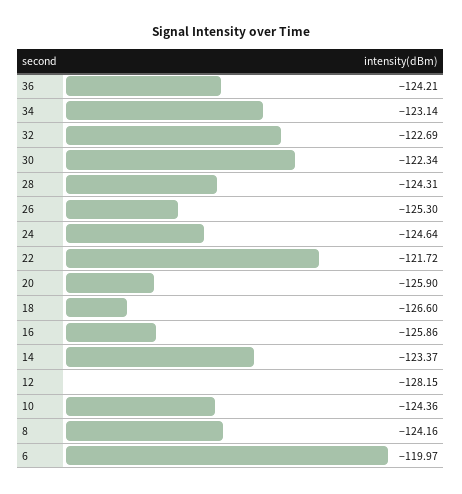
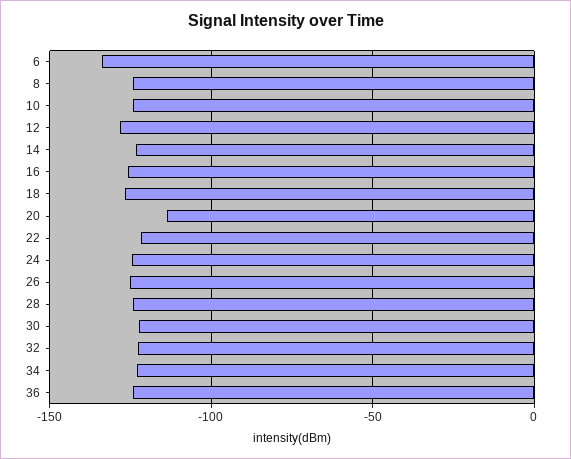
  {
    "36": -124.21,
    "34": -123.14,
    "32": -122.69,
    "30": -122.34,
    "28": -124.31,
    "26": -125.3,
    "24": -124.64,
    "22": -121.72,
-   "20": -125.9,
+   "20": -115,
    "18": -126.6,
    "16": -125.86,
    "14": -123.37,
    "12": -128.15,
    "10": -124.36,
    "8": -124.16,
-   "6": -119.97
+   "6": -135
  }

